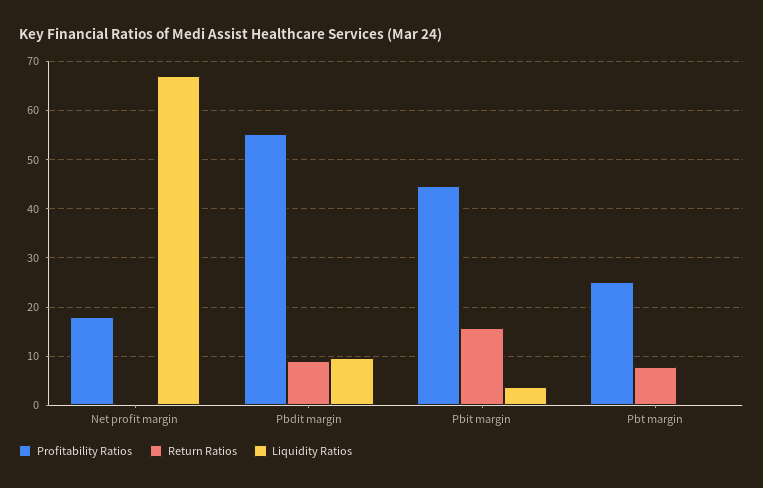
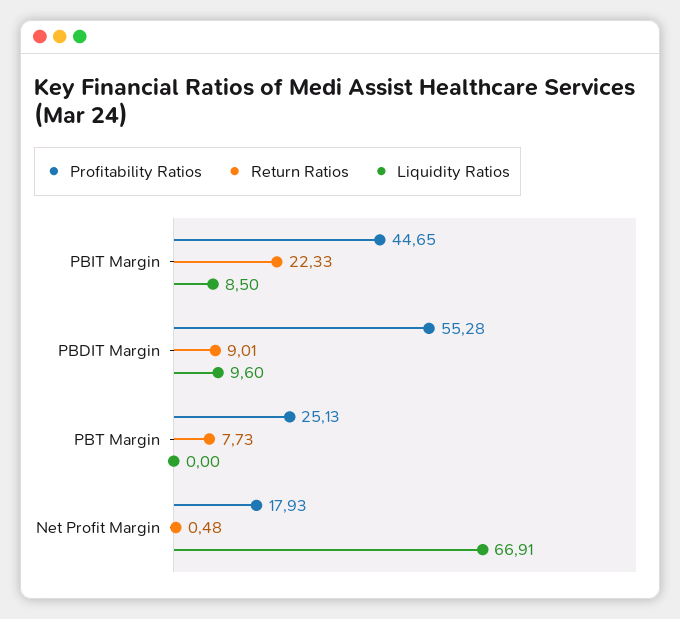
  {
    "Profitability Ratios": {
      "Net profit margin": 17.93,
      "Pbdit margin": 55.28,
      "Pbit margin": 44.65,
      "Pbt margin": 25.13
    },
    "Return Ratios": {
      "Net profit margin": 0.48,
      "Pbdit margin": 9.01,
-     "Pbit margin": 16,
+     "Pbit margin": 22.33,
      "Pbt margin": 7.73
    },
    "Liquidity Ratios": {
      "Net profit margin": 66.91,
      "Pbdit margin": 9.6,
-     "Pbit margin": 4,
+     "Pbit margin": 8.5,
      "Pbt margin": 0
    }
  }

